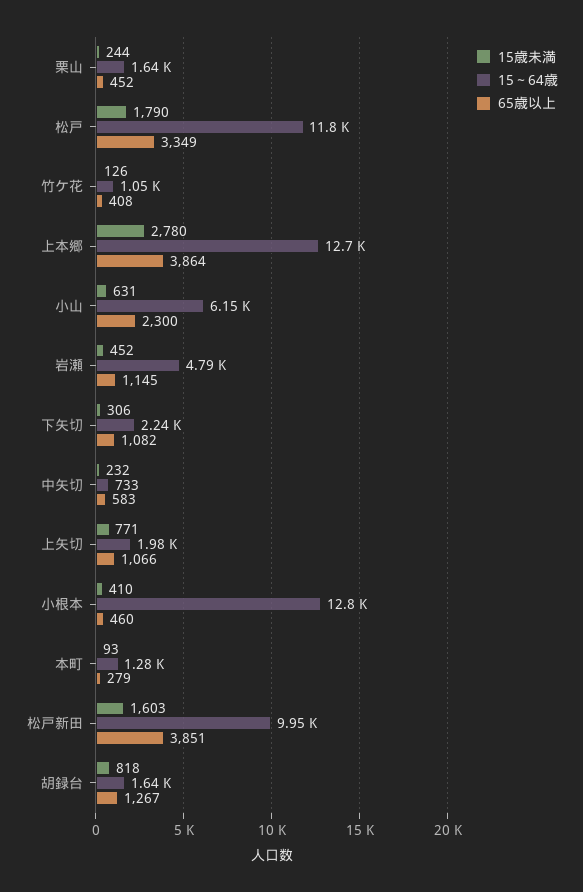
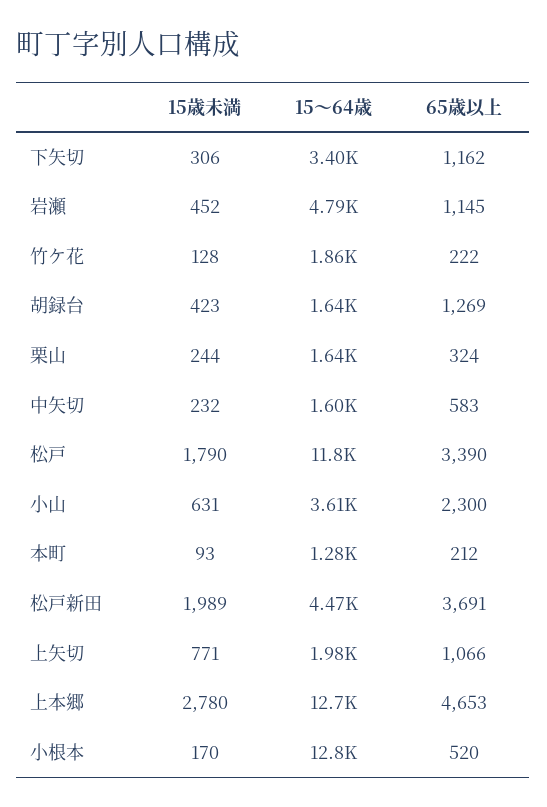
  {
    "15歳未満": {
      "栗山": 244,
      "松戸": 1790,
-     "竹ケ花": 126,
+     "竹ケ花": 128,
      "上本郷": 2780,
      "小山": 631,
      "岩瀬": 452,
      "下矢切": 306,
      "中矢切": 232,
      "上矢切": 771,
-     "小根本": 410,
+     "小根本": 170,
      "本町": 93,
-     "松戸新田": 1603,
+     "松戸新田": 1989,
-     "胡録台": 818
+     "胡録台": 423
    },
    "15～64歳": {
      "栗山": 1640,
      "松戸": 11800,
-     "竹ケ花": 1050,
+     "竹ケ花": 1860,
      "上本郷": 12700,
-     "小山": 6150,
+     "小山": 3610,
      "岩瀬": 4790,
-     "下矢切": 2240,
+     "下矢切": 3400,
-     "中矢切": 733,
+     "中矢切": 1600,
      "上矢切": 1980,
      "小根本": 12800,
      "本町": 1280,
-     "松戸新田": 9950,
+     "松戸新田": 4470,
      "胡録台": 1640
    },
    "65歳以上": {
-     "栗山": 452,
+     "栗山": 324,
-     "松戸": 3349,
+     "松戸": 3390,
-     "竹ケ花": 408,
+     "竹ケ花": 222,
-     "上本郷": 3864,
+     "上本郷": 4653,
      "小山": 2300,
      "岩瀬": 1145,
-     "下矢切": 1082,
+     "下矢切": 1162,
      "中矢切": 583,
      "上矢切": 1066,
-     "小根本": 460,
+     "小根本": 520,
-     "本町": 279,
+     "本町": 212,
-     "松戸新田": 3851,
+     "松戸新田": 3691,
-     "胡録台": 1267
+     "胡録台": 1269
    }
  }

